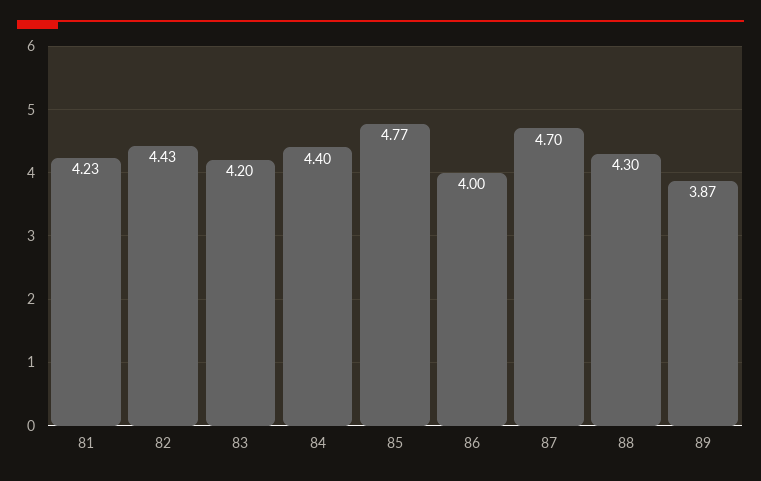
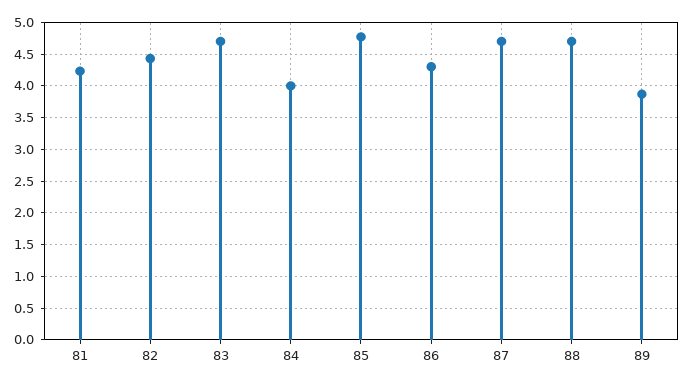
  {
    "81": 4.23,
    "82": 4.43,
-   "83": 4.2,
+   "83": 4.7,
-   "84": 4.4,
+   "84": 4,
    "85": 4.77,
-   "86": 4,
+   "86": 4.3,
    "87": 4.7,
-   "88": 4.3,
+   "88": 4.7,
    "89": 3.87
  }

